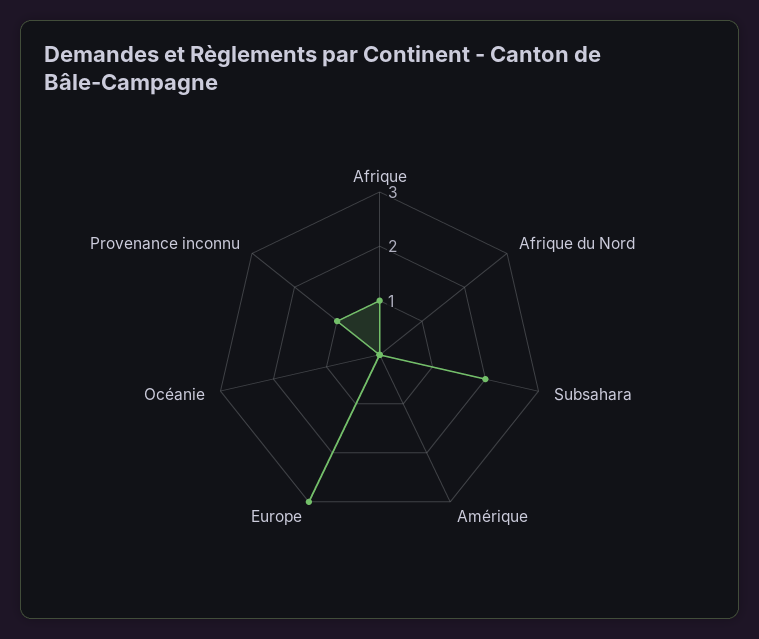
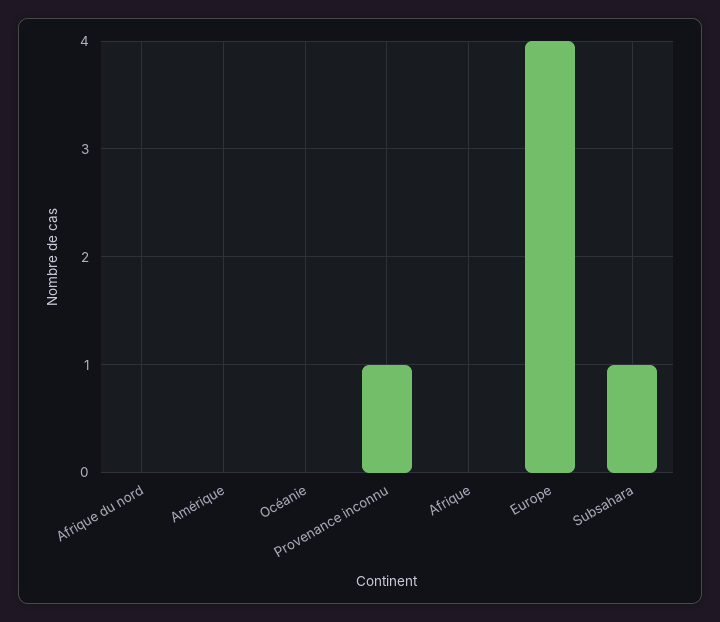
  {
-   "Afrique": 1,
+   "Afrique": 0,
    "Afrique du Nord": 0,
-   "Subsahara": 2,
+   "Subsahara": 1,
    "Amérique": 0,
-   "Europe": 3,
+   "Europe": 4,
    "Océanie": 0,
    "Provenance inconnu": 1
  }

